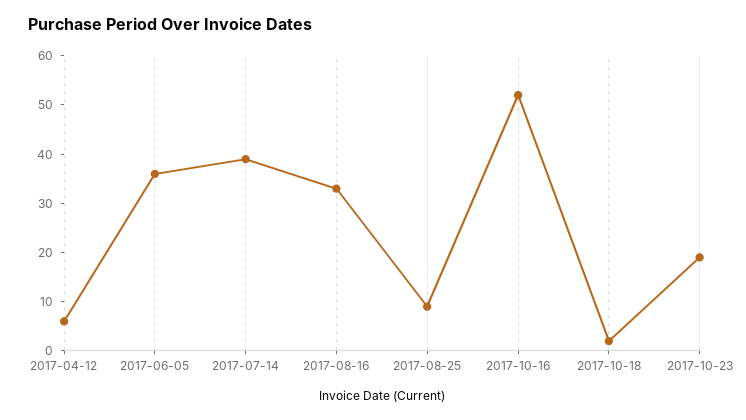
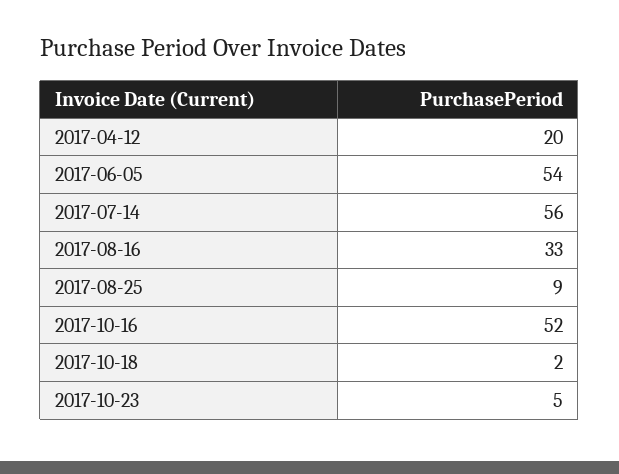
  {
-   "2017-04-12": 5,
+   "2017-04-12": 20,
-   "2017-06-05": 35,
+   "2017-06-05": 54,
-   "2017-07-14": 40,
+   "2017-07-14": 56,
    "2017-08-16": 33,
    "2017-08-25": 9,
    "2017-10-16": 52,
    "2017-10-18": 2,
-   "2017-10-23": 20
+   "2017-10-23": 5
  }

